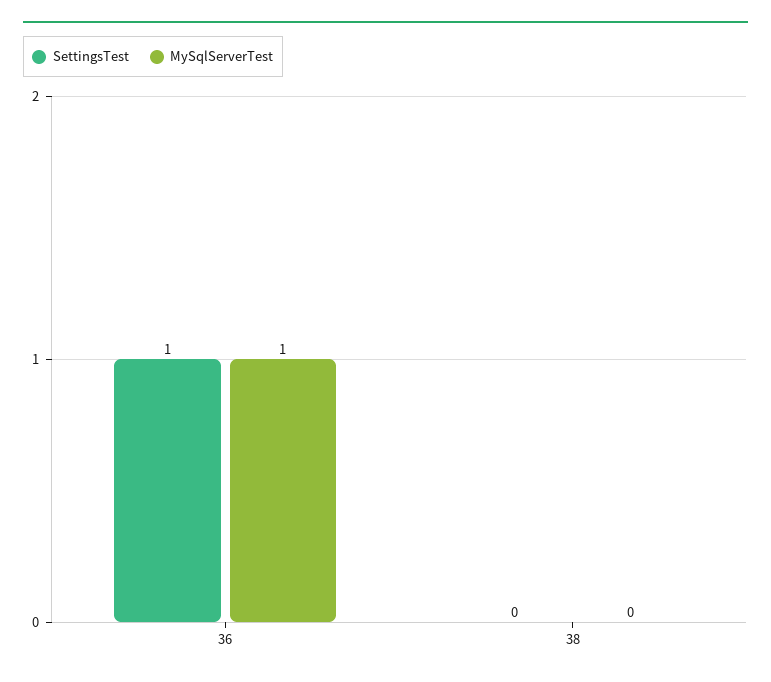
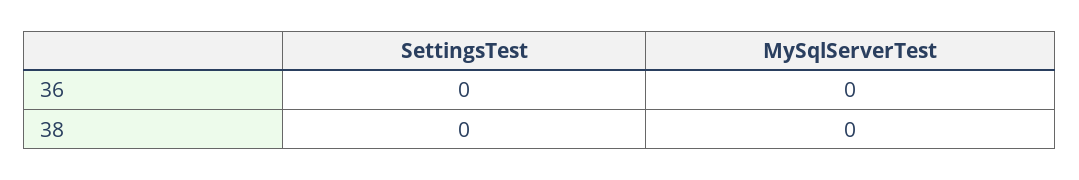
  {
    "SettingsTest": {
-     "36": 1,
+     "36": 0,
      "38": 0
    },
    "MySqlServerTest": {
-     "36": 1,
+     "36": 0,
      "38": 0
    }
  }

